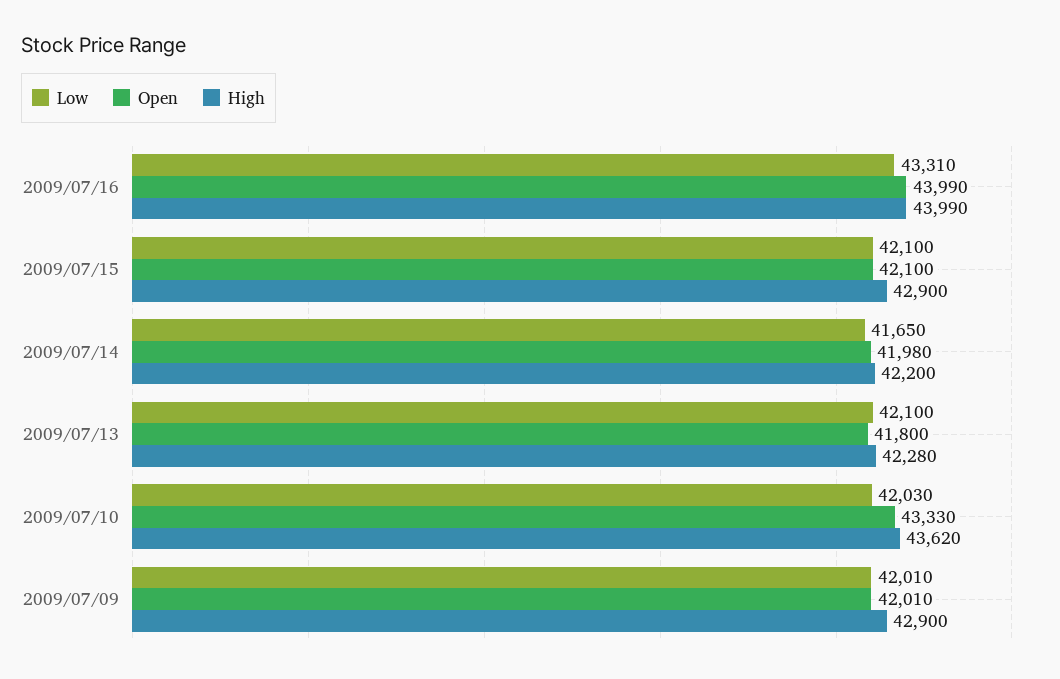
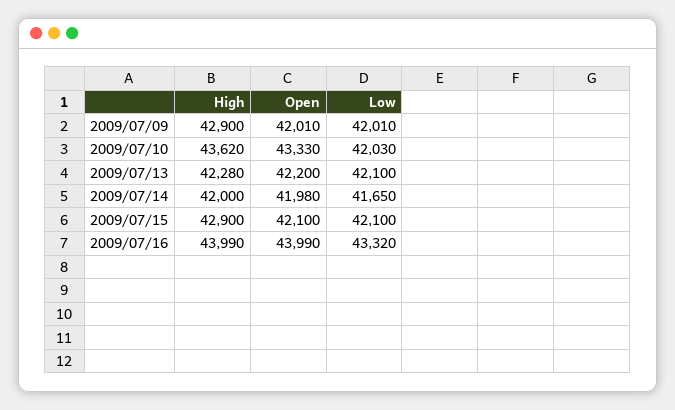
  {
    "Low": {
-     "2009/07/16": 43310,
+     "2009/07/16": 43320,
      "2009/07/15": 42100,
      "2009/07/14": 41650,
      "2009/07/13": 42100,
      "2009/07/10": 42030,
      "2009/07/09": 42010
    },
    "Open": {
      "2009/07/16": 43990,
      "2009/07/15": 42100,
      "2009/07/14": 41980,
-     "2009/07/13": 41800,
+     "2009/07/13": 42200,
      "2009/07/10": 43330,
      "2009/07/09": 42010
    },
    "High": {
      "2009/07/16": 43990,
      "2009/07/15": 42900,
-     "2009/07/14": 42200,
+     "2009/07/14": 42000,
      "2009/07/13": 42280,
      "2009/07/10": 43620,
      "2009/07/09": 42900
    }
  }

